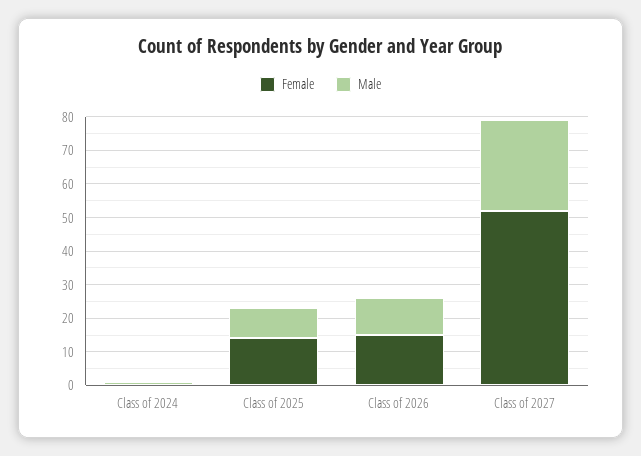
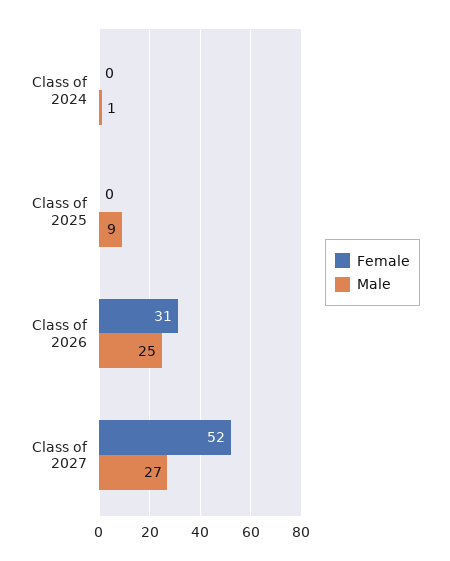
  {
    "Female": {
      "Class of 2024": 0,
-     "Class of 2025": 15,
+     "Class of 2025": 0,
-     "Class of 2026": 15,
+     "Class of 2026": 31,
      "Class of 2027": 52
    },
    "Male": {
      "Class of 2024": 1,
      "Class of 2025": 9,
-     "Class of 2026": 10,
+     "Class of 2026": 25,
      "Class of 2027": 27
    }
  }

